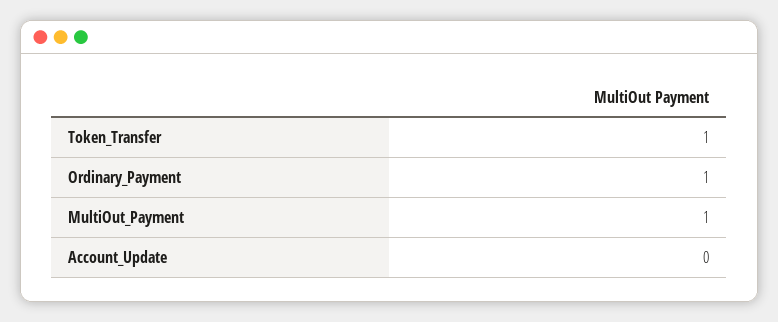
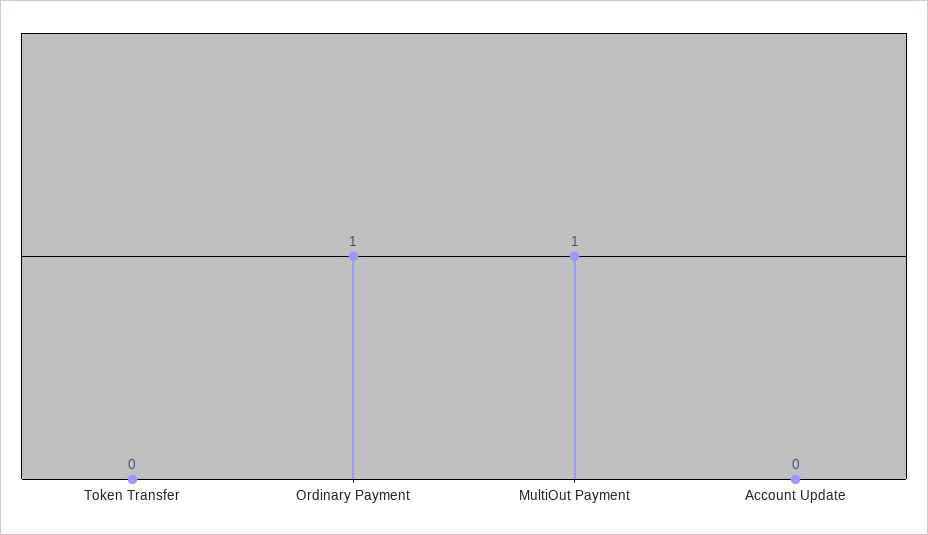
  {
-   "Token_Transfer": 1,
+   "Token_Transfer": 0,
    "Ordinary_Payment": 1,
    "MultiOut_Payment": 1,
    "Account_Update": 0
  }

